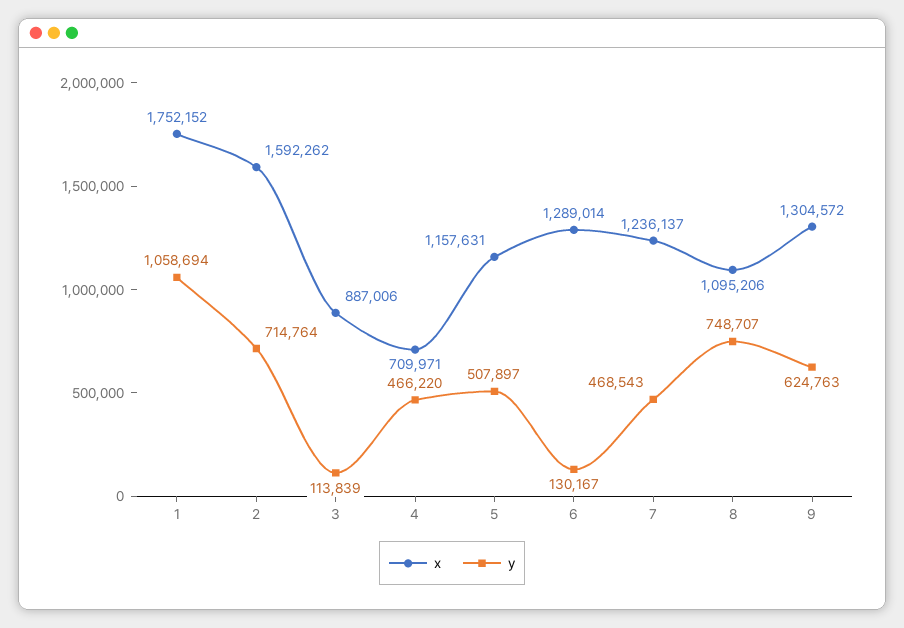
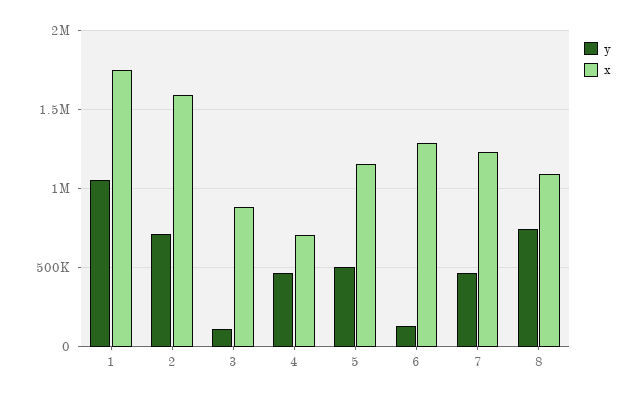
  {
    "x": {
      "1": 1752152,
      "2": 1592262,
      "3": 887006,
      "4": 709971,
      "5": 1157631,
      "6": 1289014,
      "7": 1236137,
-     "8": 1095206,
+     "8": 1095206
-     "9": 1304572
    },
    "y": {
      "1": 1058694,
      "2": 714764,
      "3": 113839,
      "4": 466220,
      "5": 507897,
      "6": 130167,
      "7": 468543,
-     "8": 748707,
+     "8": 748707
-     "9": 624763
    }
  }

